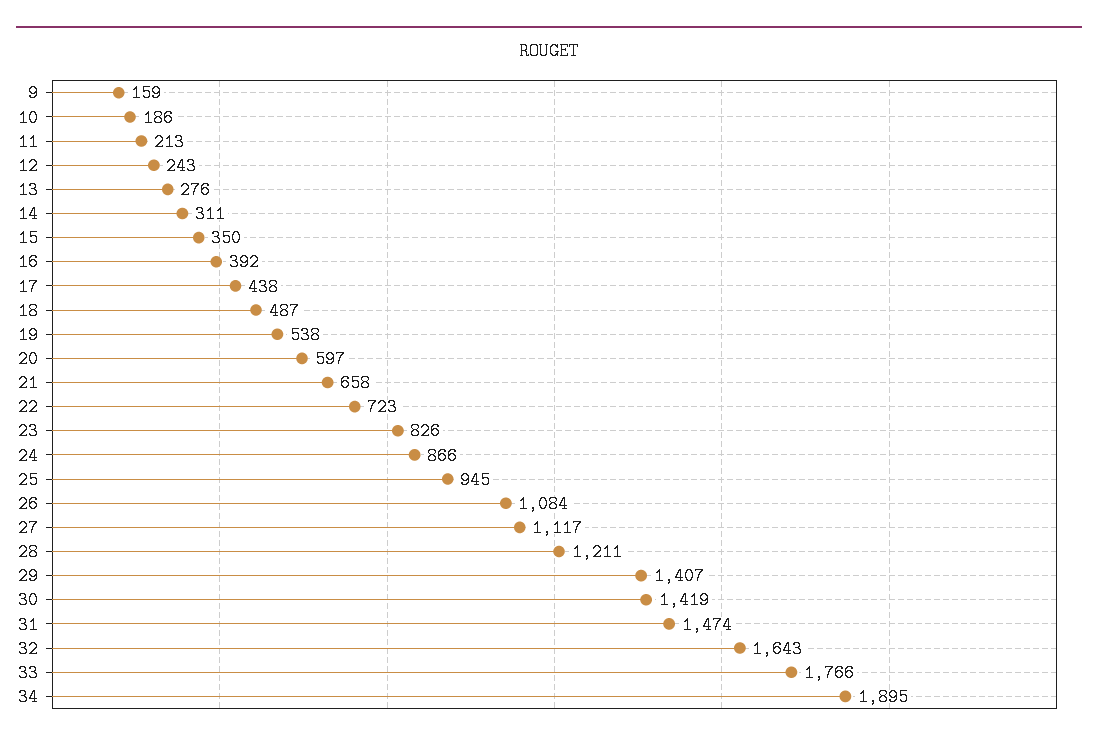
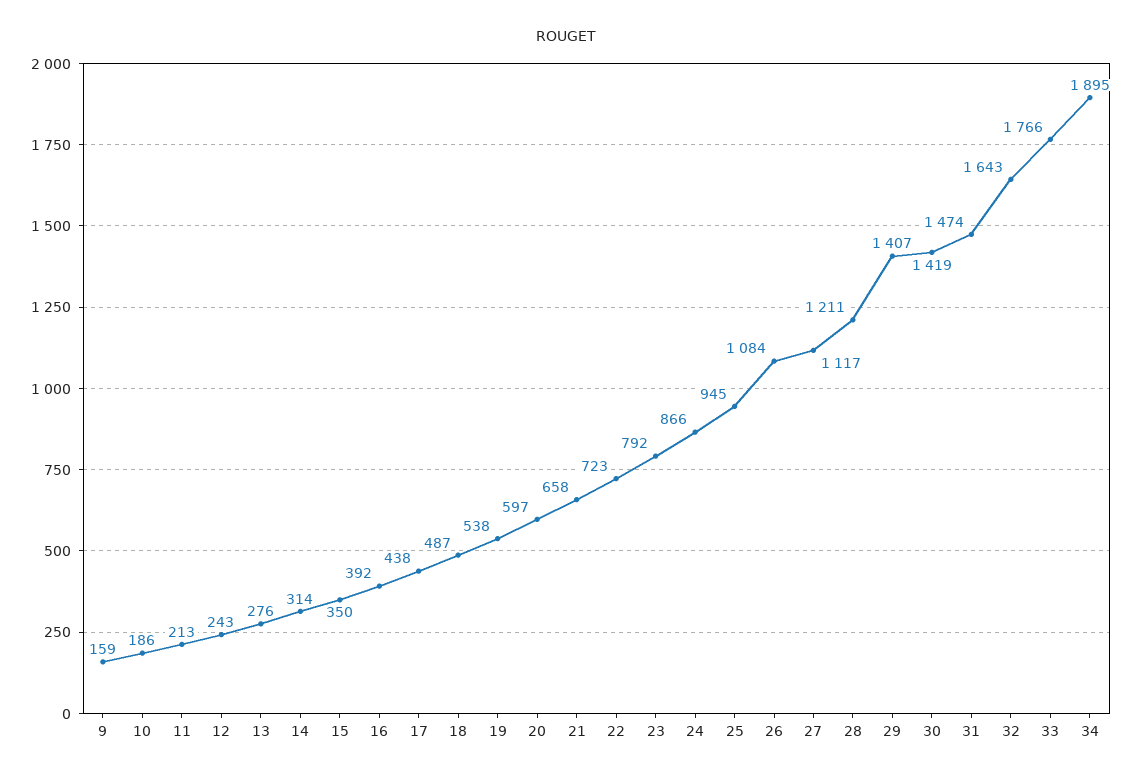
  {
    "9": 159,
    "10": 186,
    "11": 213,
    "12": 243,
    "13": 276,
-   "14": 311,
+   "14": 314,
    "15": 350,
    "16": 392,
    "17": 438,
    "18": 487,
    "19": 538,
    "20": 597,
    "21": 658,
    "22": 723,
-   "23": 826,
+   "23": 792,
    "24": 866,
    "25": 945,
    "26": 1084,
    "27": 1117,
    "28": 1211,
    "29": 1407,
    "30": 1419,
    "31": 1474,
    "32": 1643,
    "33": 1766,
    "34": 1895
  }

